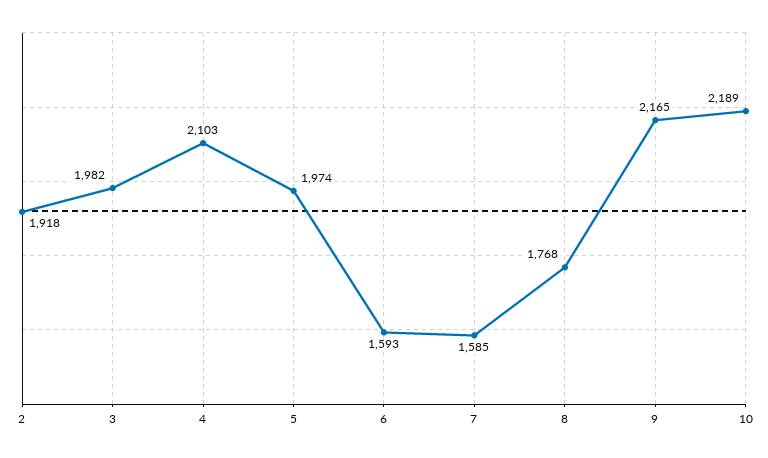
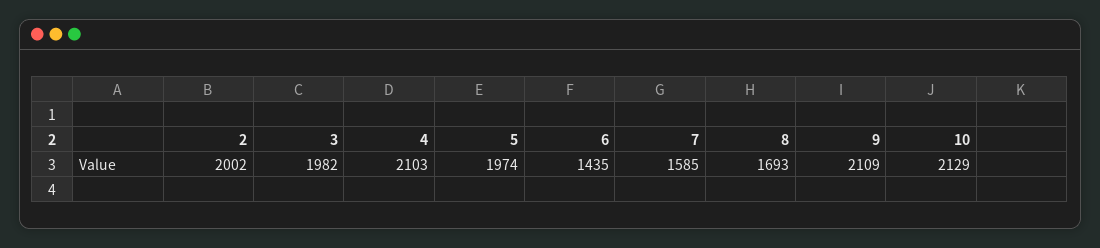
  {
-   "2": 1918,
+   "2": 2002,
    "3": 1982,
    "4": 2103,
    "5": 1974,
-   "6": 1593,
+   "6": 1435,
    "7": 1585,
-   "8": 1768,
+   "8": 1693,
-   "9": 2165,
+   "9": 2109,
-   "10": 2189
+   "10": 2129
  }

